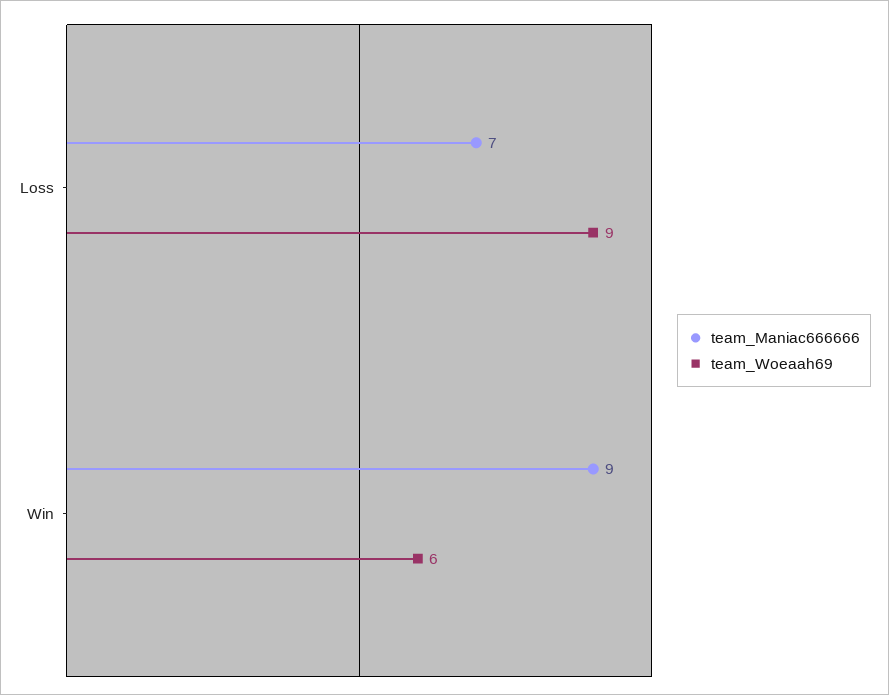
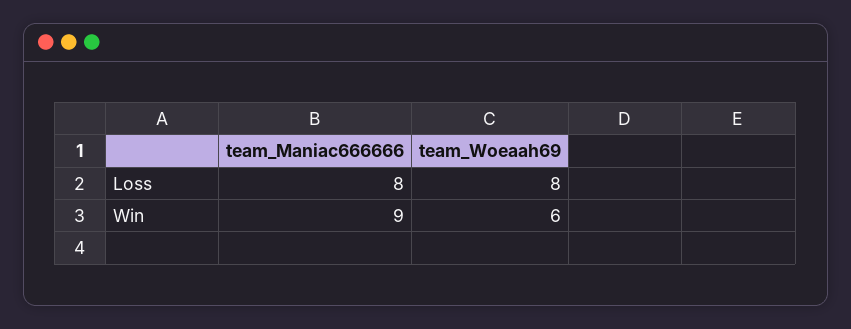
  {
    "team_Maniac666666": {
-     "Loss": 7,
+     "Loss": 8,
      "Win": 9
    },
    "team_Woeaah69": {
-     "Loss": 9,
+     "Loss": 8,
      "Win": 6
    }
  }

